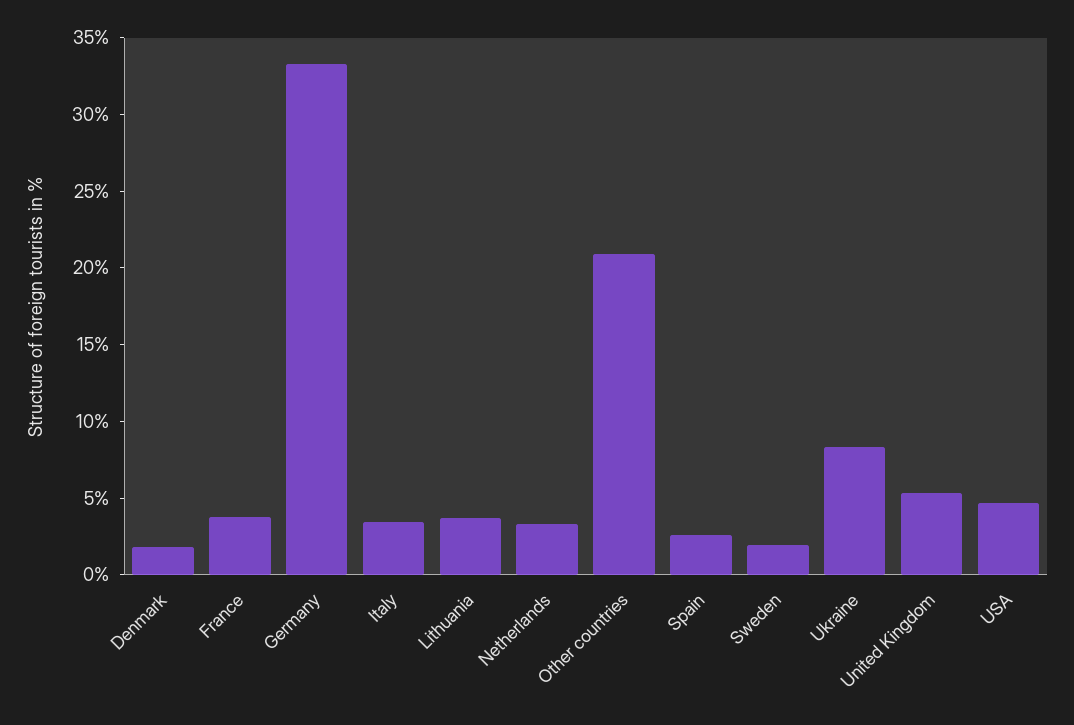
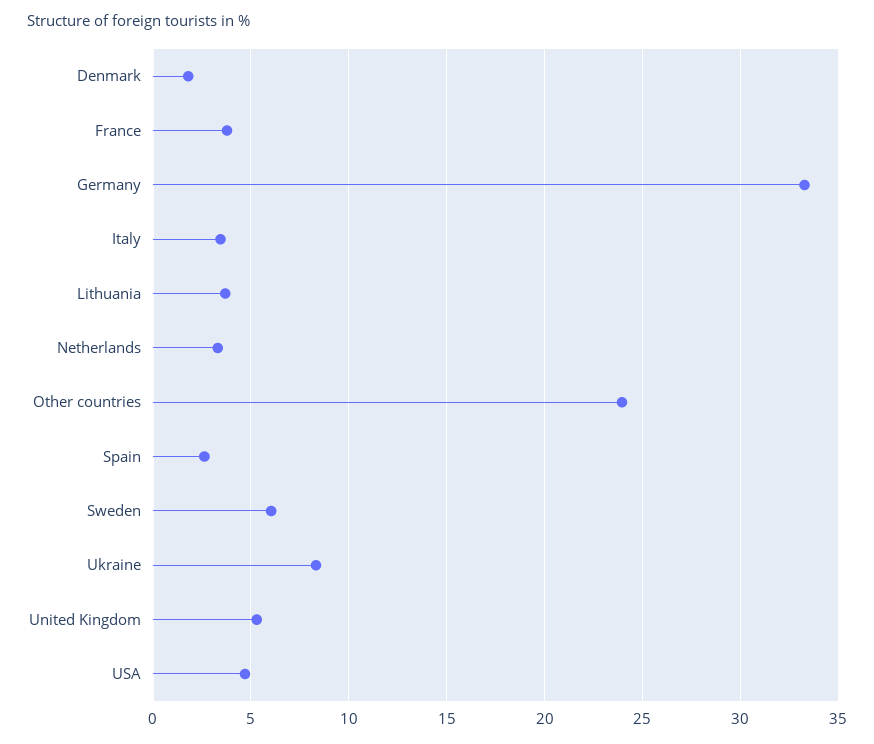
  {
    "Denmark": 2,
    "France": 4,
    "Germany": 33.5,
    "Italy": 3.5,
    "Lithuania": 3.5,
    "Netherlands": 3.5,
-   "Other countries": 21,
+   "Other countries": 24,
    "Spain": 2.5,
-   "Sweden": 2,
+   "Sweden": 6,
    "Ukraine": 8.5,
    "United Kingdom": 5.5,
    "USA": 4.5
  }

